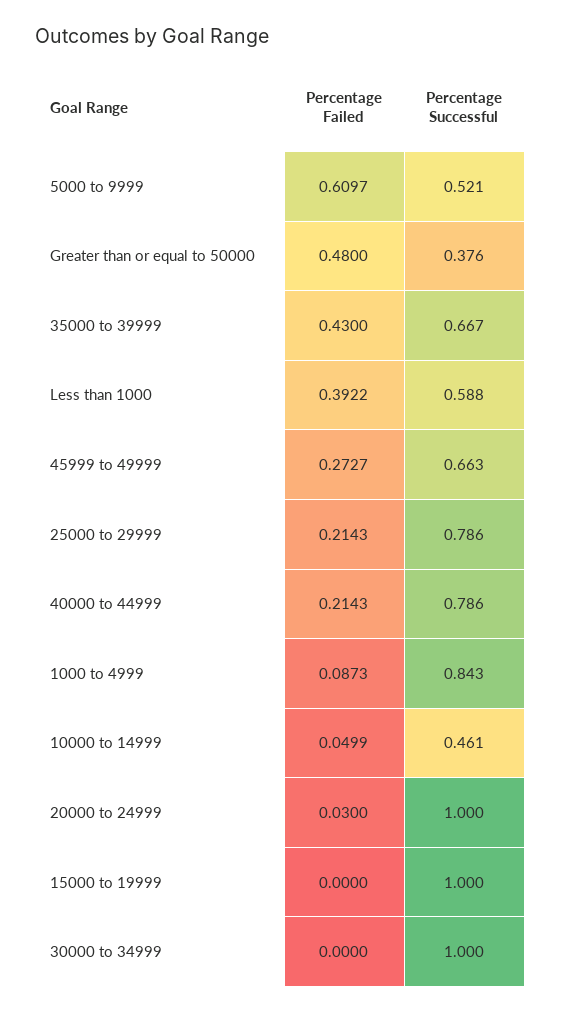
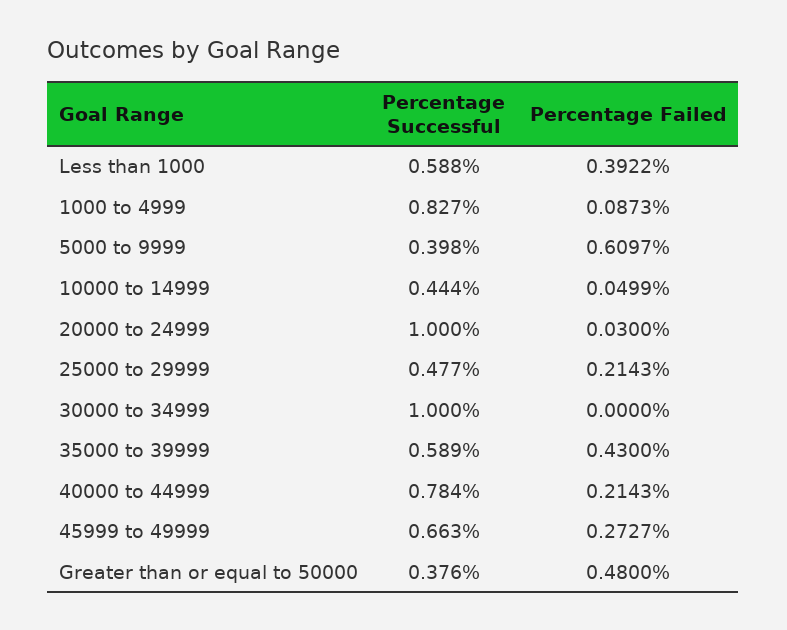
  {
    "Percentage Failed": {
      "5000 to 9999": 0.6097,
      "Greater than or equal to 50000": 0.48,
      "35000 to 39999": 0.43,
      "Less than 1000": 0.3922,
      "45999 to 49999": 0.2727,
      "25000 to 29999": 0.2143,
      "40000 to 44999": 0.2143,
      "1000 to 4999": 0.0873,
      "10000 to 14999": 0.0499,
      "20000 to 24999": 0.03,
-     "15000 to 19999": 0,
      "30000 to 34999": 0
    },
    "Percentage Successful": {
-     "5000 to 9999": 0.521,
+     "5000 to 9999": 0.398,
      "Greater than or equal to 50000": 0.376,
-     "35000 to 39999": 0.667,
+     "35000 to 39999": 0.589,
      "Less than 1000": 0.588,
      "45999 to 49999": 0.663,
-     "25000 to 29999": 0.786,
+     "25000 to 29999": 0.477,
-     "40000 to 44999": 0.786,
+     "40000 to 44999": 0.784,
-     "1000 to 4999": 0.843,
+     "1000 to 4999": 0.827,
-     "10000 to 14999": 0.461,
+     "10000 to 14999": 0.444,
      "20000 to 24999": 1,
-     "15000 to 19999": 1,
      "30000 to 34999": 1
    }
  }

